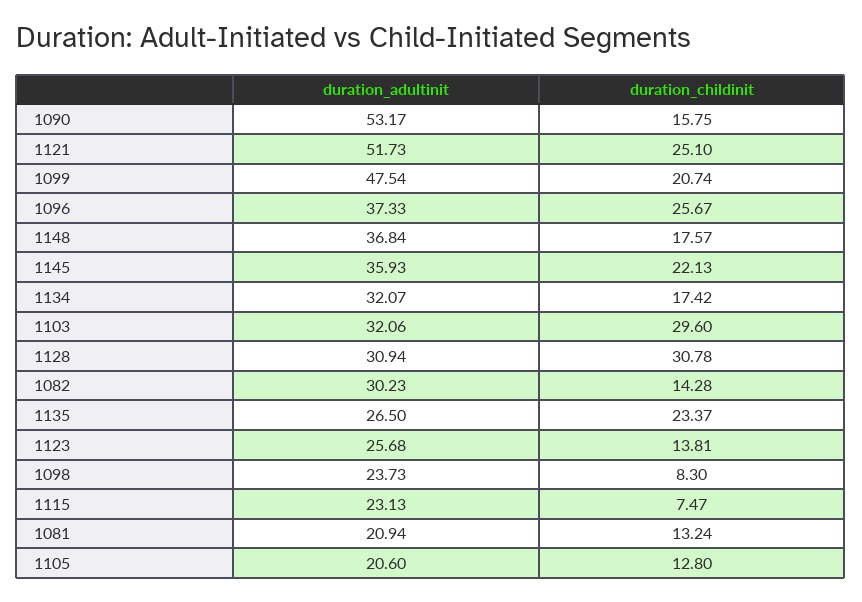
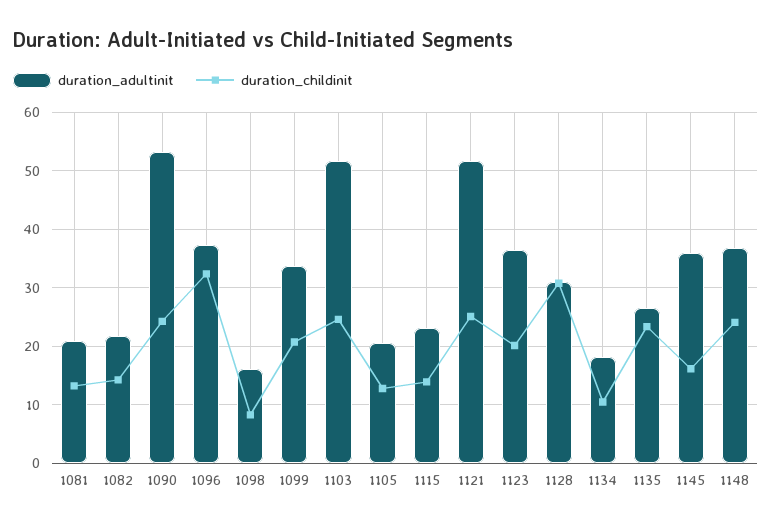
  {
    "duration_adultinit": {
      "1090": 53.17,
      "1121": 51.73,
-     "1099": 47.54,
+     "1099": 34,
      "1096": 37.33,
      "1148": 36.84,
      "1145": 35.93,
-     "1134": 32.07,
+     "1134": 18,
-     "1103": 32.06,
+     "1103": 52,
      "1128": 30.94,
-     "1082": 30.23,
+     "1082": 22,
      "1135": 26.5,
-     "1123": 25.68,
+     "1123": 36,
-     "1098": 23.73,
+     "1098": 16,
      "1115": 23.13,
      "1081": 20.94,
      "1105": 20.6
    },
    "duration_childinit": {
-     "1090": 15.75,
+     "1090": 24,
      "1121": 25.1,
      "1099": 20.74,
-     "1096": 25.67,
+     "1096": 32,
-     "1148": 17.57,
+     "1148": 24,
-     "1145": 22.13,
+     "1145": 16,
-     "1134": 17.42,
+     "1134": 10,
-     "1103": 29.6,
+     "1103": 24,
      "1128": 30.78,
      "1082": 14.28,
      "1135": 23.37,
-     "1123": 13.81,
+     "1123": 20,
      "1098": 8.3,
-     "1115": 7.47,
+     "1115": 14,
      "1081": 13.24,
      "1105": 12.8
    }
  }

